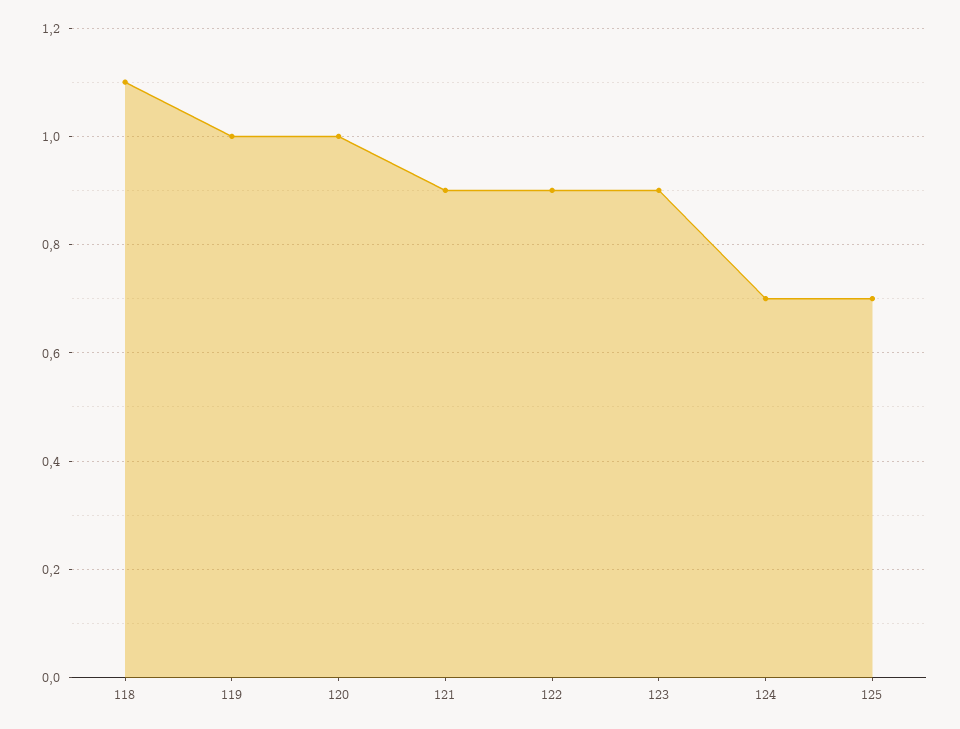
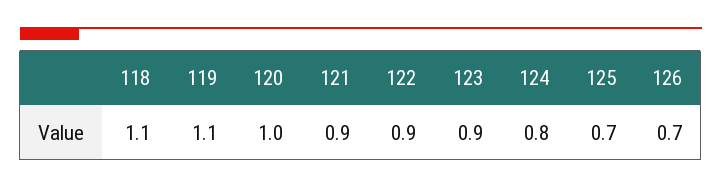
  {
    "118": 1.1,
-   "119": 1,
+   "119": 1.1,
    "120": 1,
    "121": 0.9,
    "122": 0.9,
    "123": 0.9,
-   "124": 0.7,
+   "124": 0.8,
-   "125": 0.7
+   "125": 0.7,
+   "126": 0.7
  }

